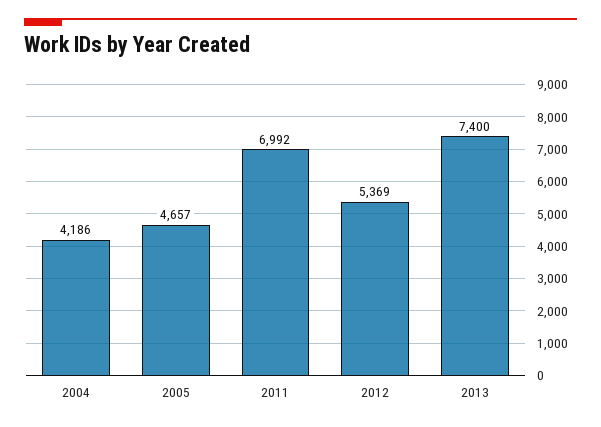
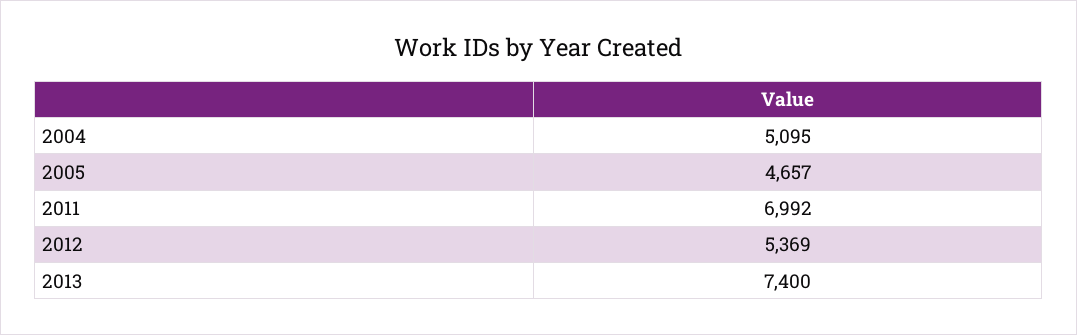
  {
-   "2004": 4186,
+   "2004": 5095,
    "2005": 4657,
    "2011": 6992,
    "2012": 5369,
    "2013": 7400
  }

